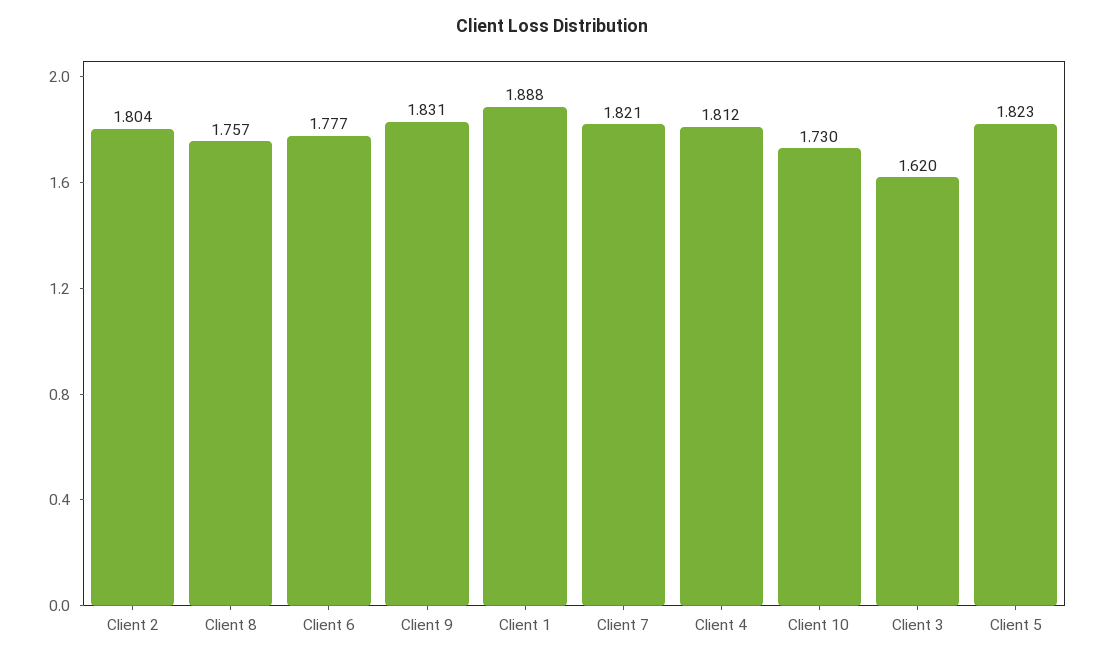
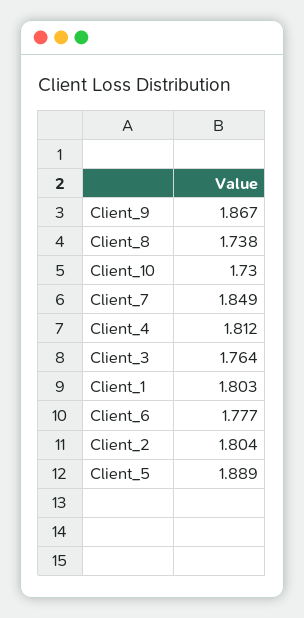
  {
    "Client 2": 1.804,
-   "Client 8": 1.757,
+   "Client 8": 1.738,
    "Client 6": 1.777,
-   "Client 9": 1.831,
+   "Client 9": 1.867,
-   "Client 1": 1.888,
+   "Client 1": 1.803,
-   "Client 7": 1.821,
+   "Client 7": 1.849,
    "Client 4": 1.812,
    "Client 10": 1.73,
-   "Client 3": 1.62,
+   "Client 3": 1.764,
-   "Client 5": 1.823
+   "Client 5": 1.889
  }

